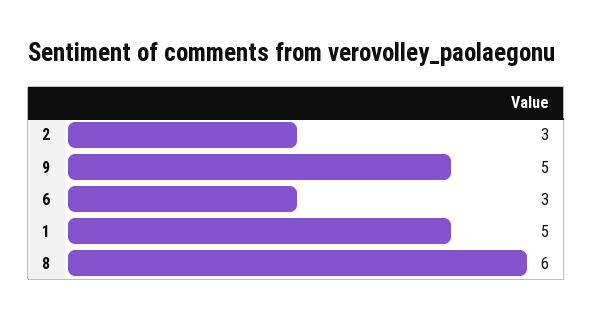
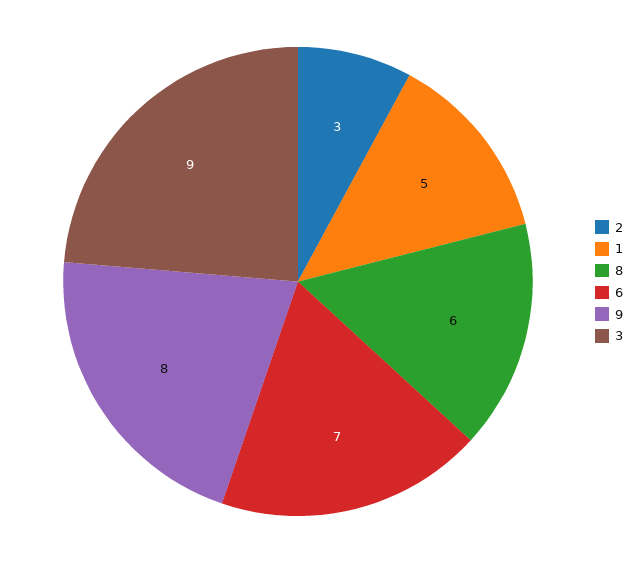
  {
    "2": 3,
-   "9": 5,
+   "9": 8,
-   "6": 3,
+   "6": 7,
    "1": 5,
-   "8": 6
+   "8": 6,
+   "3": 9
  }

